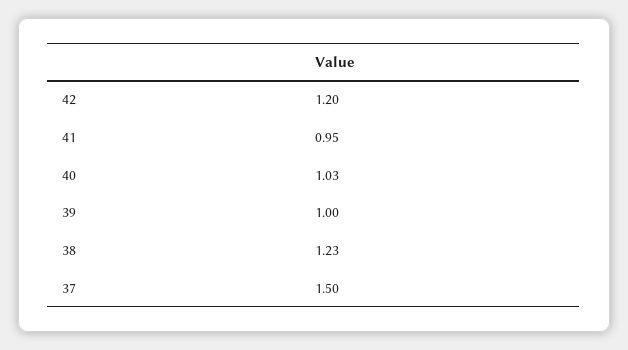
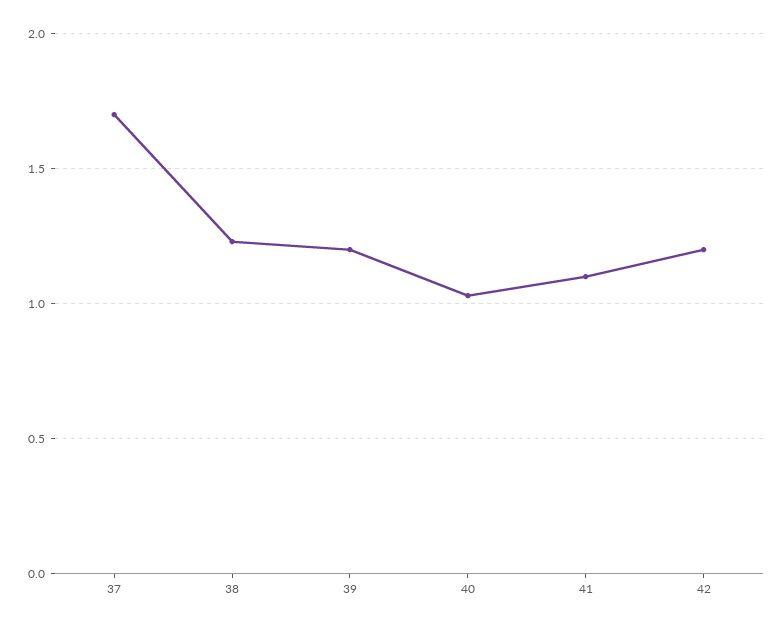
  {
    "42": 1.2,
-   "41": 0.95,
+   "41": 1.1,
    "40": 1.03,
-   "39": 1,
+   "39": 1.2,
    "38": 1.23,
-   "37": 1.5
+   "37": 1.7
  }

